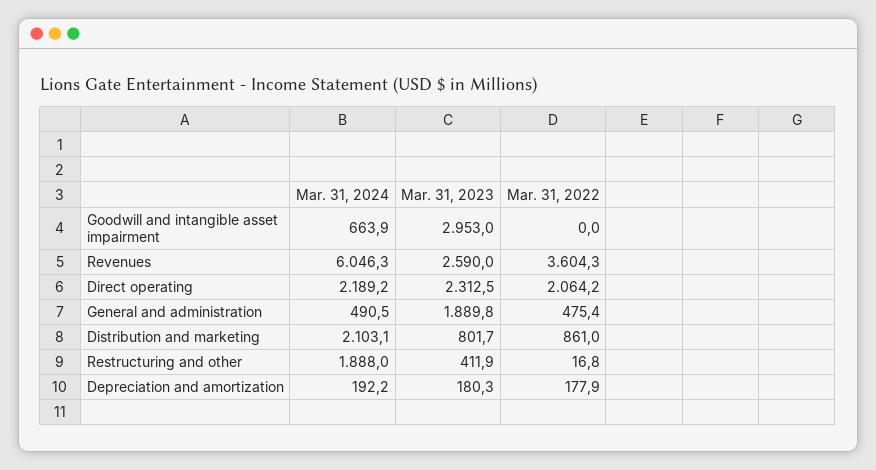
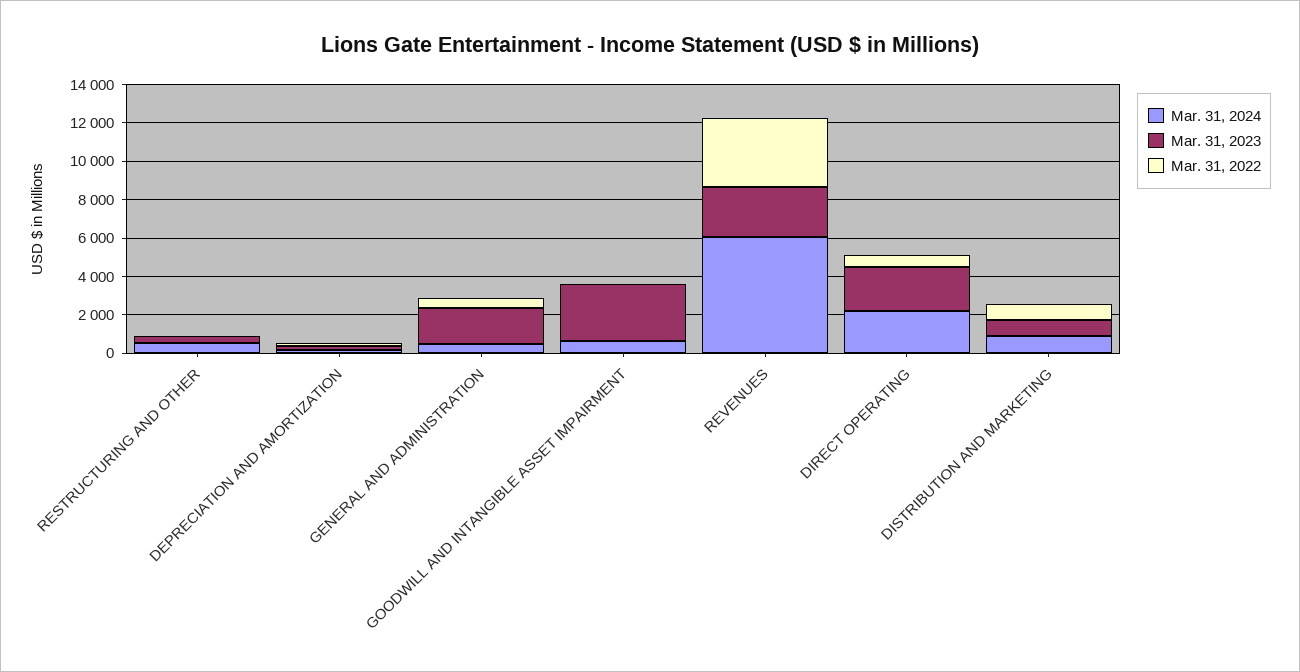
  {
    "Mar. 31, 2024": {
      "Goodwill and intangible asset impairment": 663.9,
      "Revenues": 6046.3,
      "Direct operating": 2189.2,
      "General and administration": 490.5,
-     "Distribution and marketing": 2103.1,
+     "Distribution and marketing": 1000,
-     "Restructuring and other": 1888,
+     "Restructuring and other": 500,
      "Depreciation and amortization": 192.2
    },
    "Mar. 31, 2023": {
      "Goodwill and intangible asset impairment": 2953,
      "Revenues": 2590,
      "Direct operating": 2312.5,
      "General and administration": 1889.8,
      "Distribution and marketing": 801.7,
      "Restructuring and other": 411.9,
      "Depreciation and amortization": 180.3
    },
    "Mar. 31, 2022": {
      "Goodwill and intangible asset impairment": 0,
      "Revenues": 3604.3,
-     "Direct operating": 2064.2,
+     "Direct operating": 500,
      "General and administration": 475.4,
      "Distribution and marketing": 861,
      "Restructuring and other": 16.8,
      "Depreciation and amortization": 177.9
    }
  }

